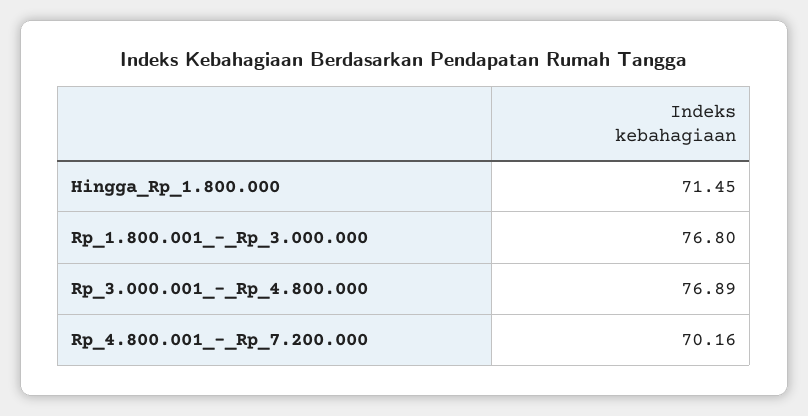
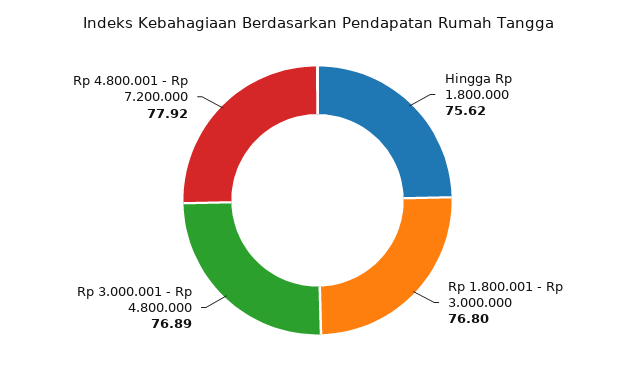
  {
-   "Hingga_Rp_1.800.000": 71.45,
+   "Hingga_Rp_1.800.000": 75.62,
    "Rp_1.800.001_-_Rp_3.000.000": 76.8,
    "Rp_3.000.001_-_Rp_4.800.000": 76.89,
-   "Rp_4.800.001_-_Rp_7.200.000": 70.16
+   "Rp_4.800.001_-_Rp_7.200.000": 77.92
  }

